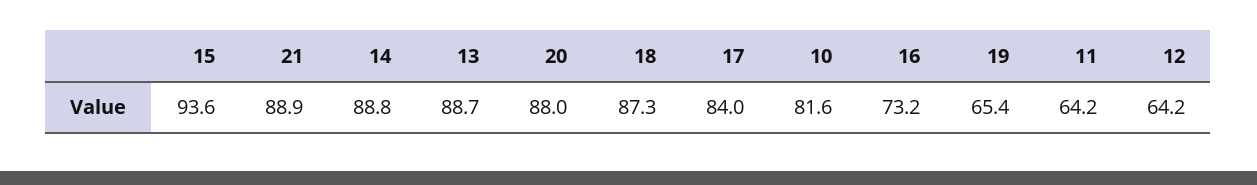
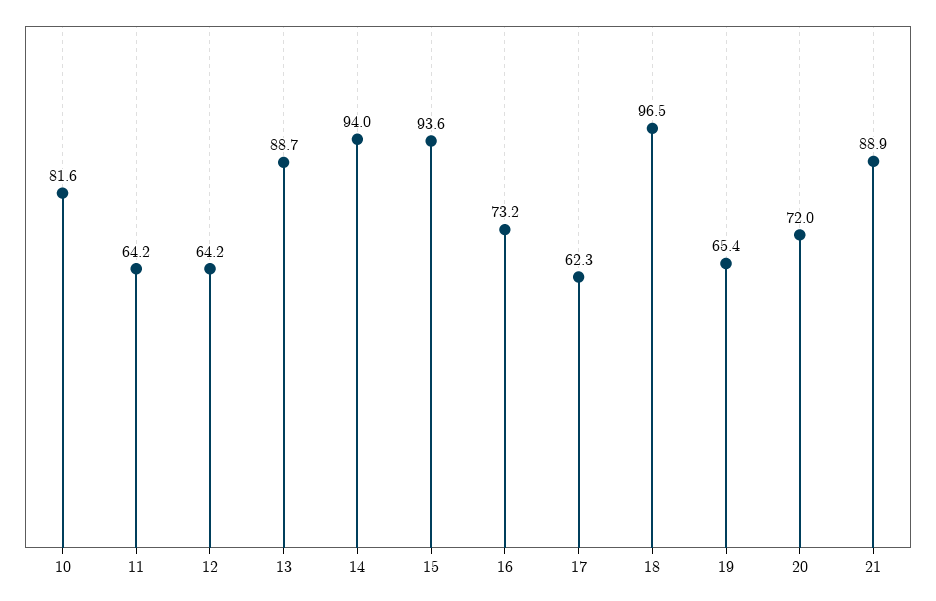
  {
    "15": 93.6,
    "21": 88.9,
-   "14": 88.8,
+   "14": 94,
    "13": 88.7,
-   "20": 88,
+   "20": 72,
-   "18": 87.3,
+   "18": 96.5,
-   "17": 84,
+   "17": 62.3,
    "10": 81.6,
    "16": 73.2,
    "19": 65.4,
    "11": 64.2,
    "12": 64.2
  }

